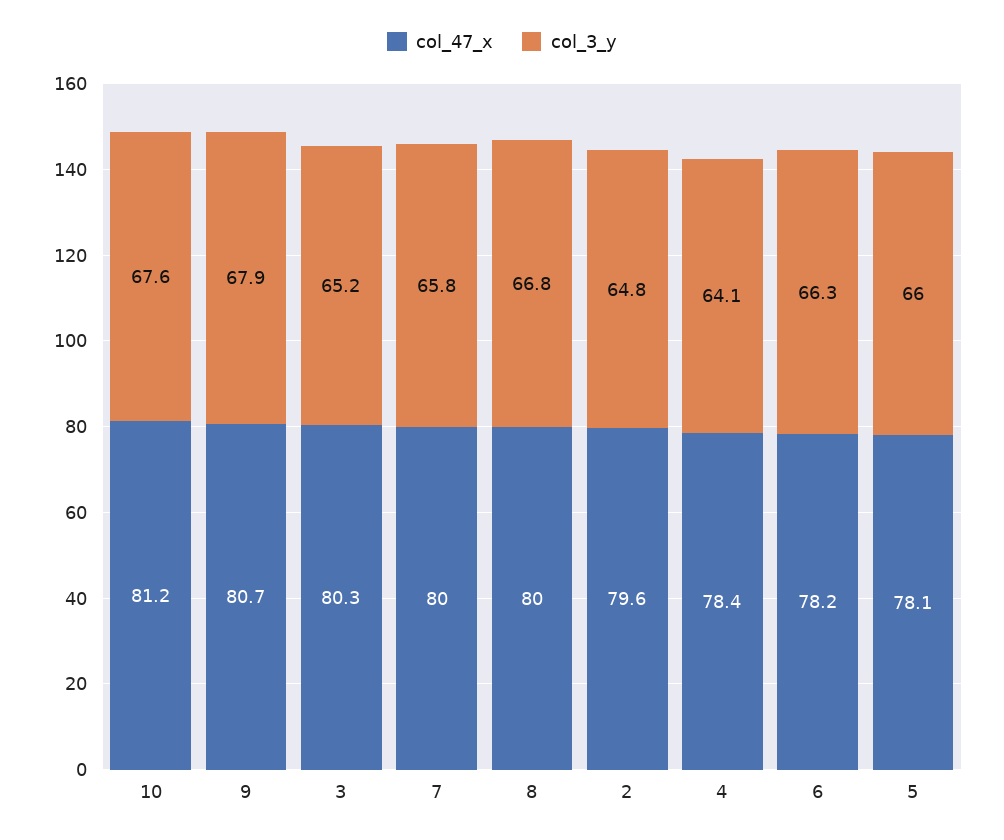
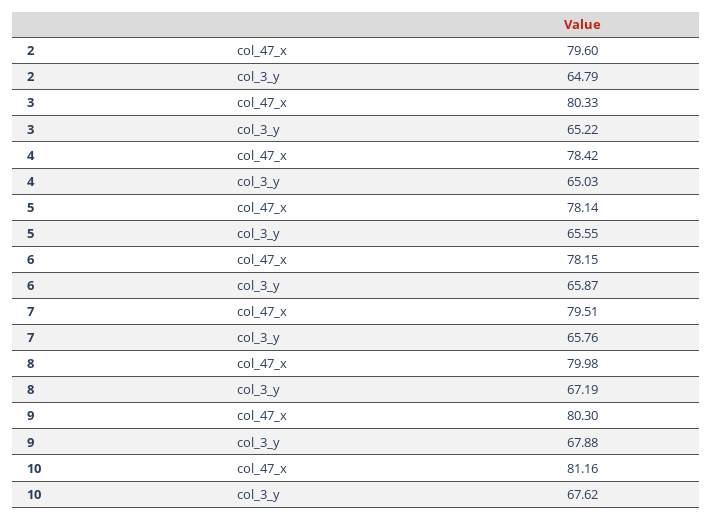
  {
    "col_47_x": {
      "10": 81.16,
-     "9": 80.7,
+     "9": 80.3,
      "3": 80.33,
-     "7": 80,
+     "7": 79.51,
      "8": 79.98,
      "2": 79.6,
      "4": 78.42,
      "6": 78.15,
      "5": 78.14
    },
    "col_3_y": {
      "10": 67.62,
      "9": 67.88,
      "3": 65.22,
      "7": 65.76,
-     "8": 66.8,
+     "8": 67.19,
      "2": 64.79,
-     "4": 64.1,
+     "4": 65.03,
-     "6": 66.3,
+     "6": 65.87,
-     "5": 66
+     "5": 65.55
    }
  }

